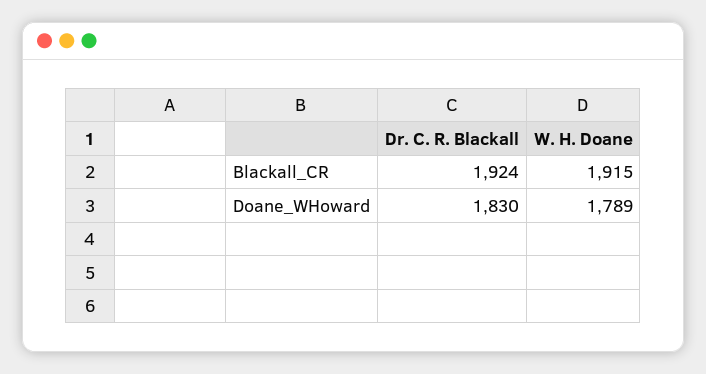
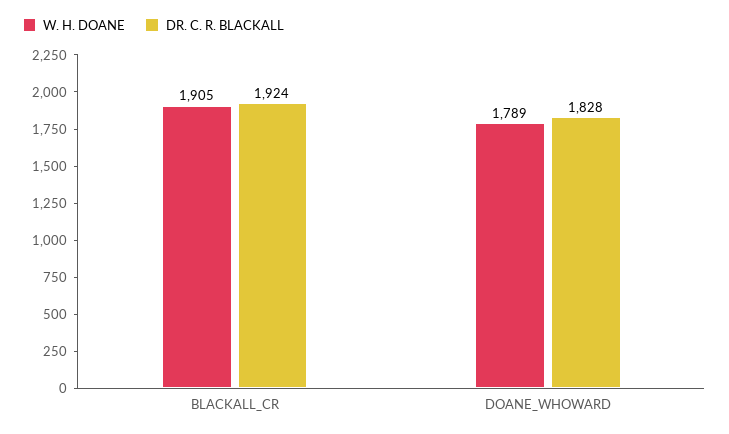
  {
    "Dr. C. R. Blackall": {
      "Blackall_CR": 1924,
-     "Doane_WHoward": 1830
+     "Doane_WHoward": 1828
    },
    "W. H. Doane": {
-     "Blackall_CR": 1915,
+     "Blackall_CR": 1905,
      "Doane_WHoward": 1789
    }
  }

